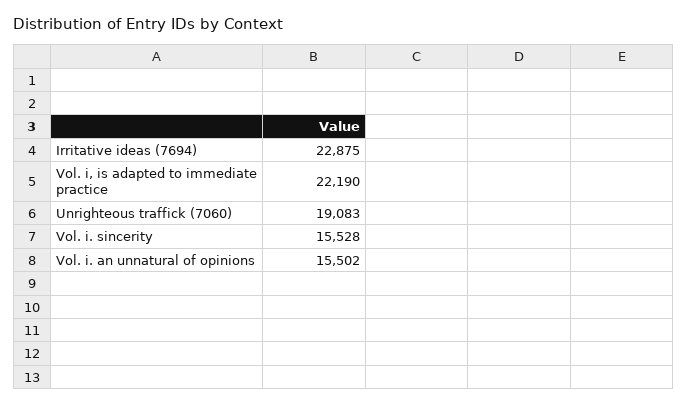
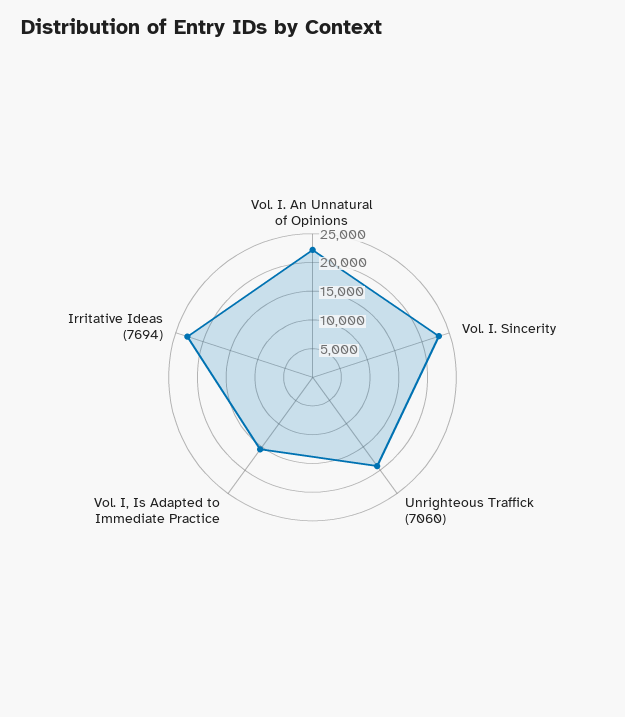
  {
    "Irritative ideas (7694)": 22875,
-   "Vol. i, is adapted to immediate practice": 22190,
+   "Vol. i, is adapted to immediate practice": 15000,
    "Unrighteous traffick (7060)": 19083,
-   "Vol. i. sincerity": 15528,
+   "Vol. i. sincerity": 22500,
-   "Vol. i. an unnatural of opinions": 15502
+   "Vol. i. an unnatural of opinions": 22500
  }

